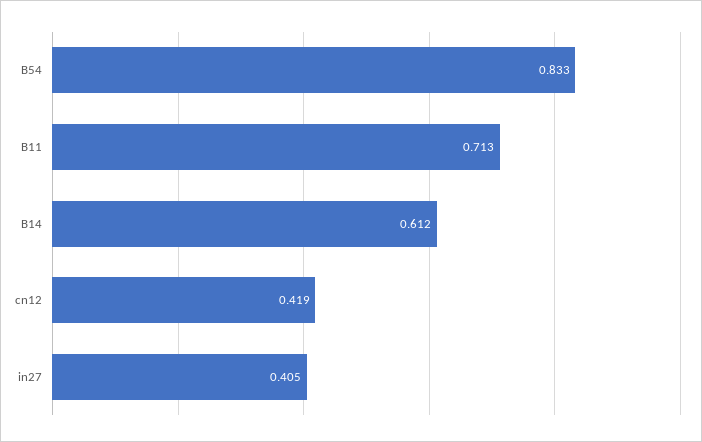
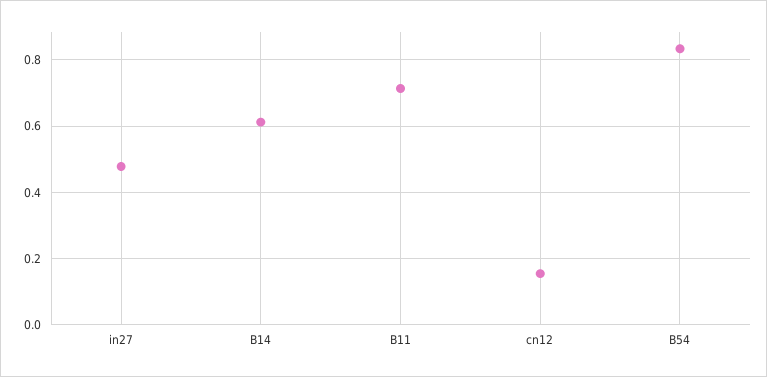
  {
    "B54": 0.833,
    "B11": 0.713,
    "B14": 0.612,
-   "cn12": 0.419,
+   "cn12": 0.16,
-   "in27": 0.405
+   "in27": 0.48
  }

